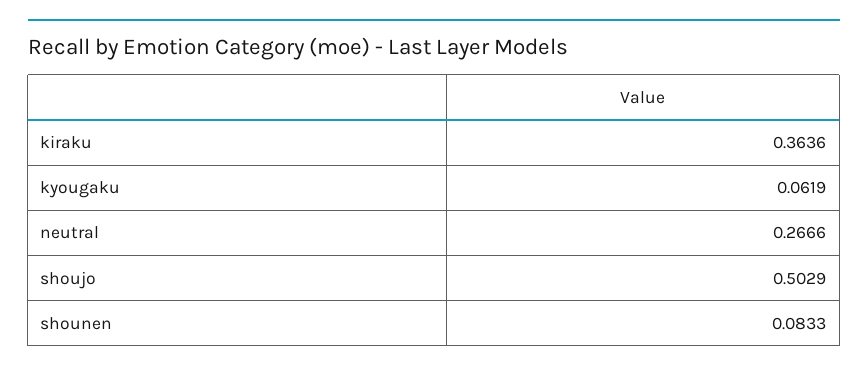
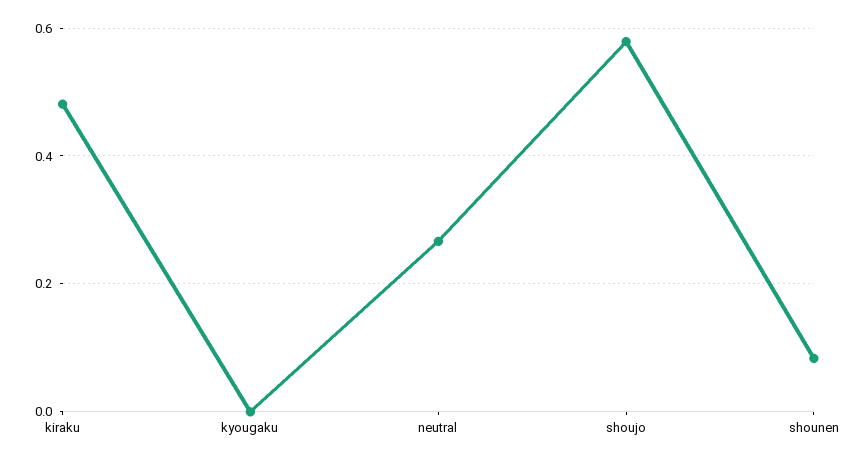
  {
-   "kiraku": 0.3636,
+   "kiraku": 0.48,
-   "kyougaku": 0.0619,
+   "kyougaku": 0,
    "neutral": 0.2666,
-   "shoujo": 0.5029,
+   "shoujo": 0.58,
    "shounen": 0.0833
  }

